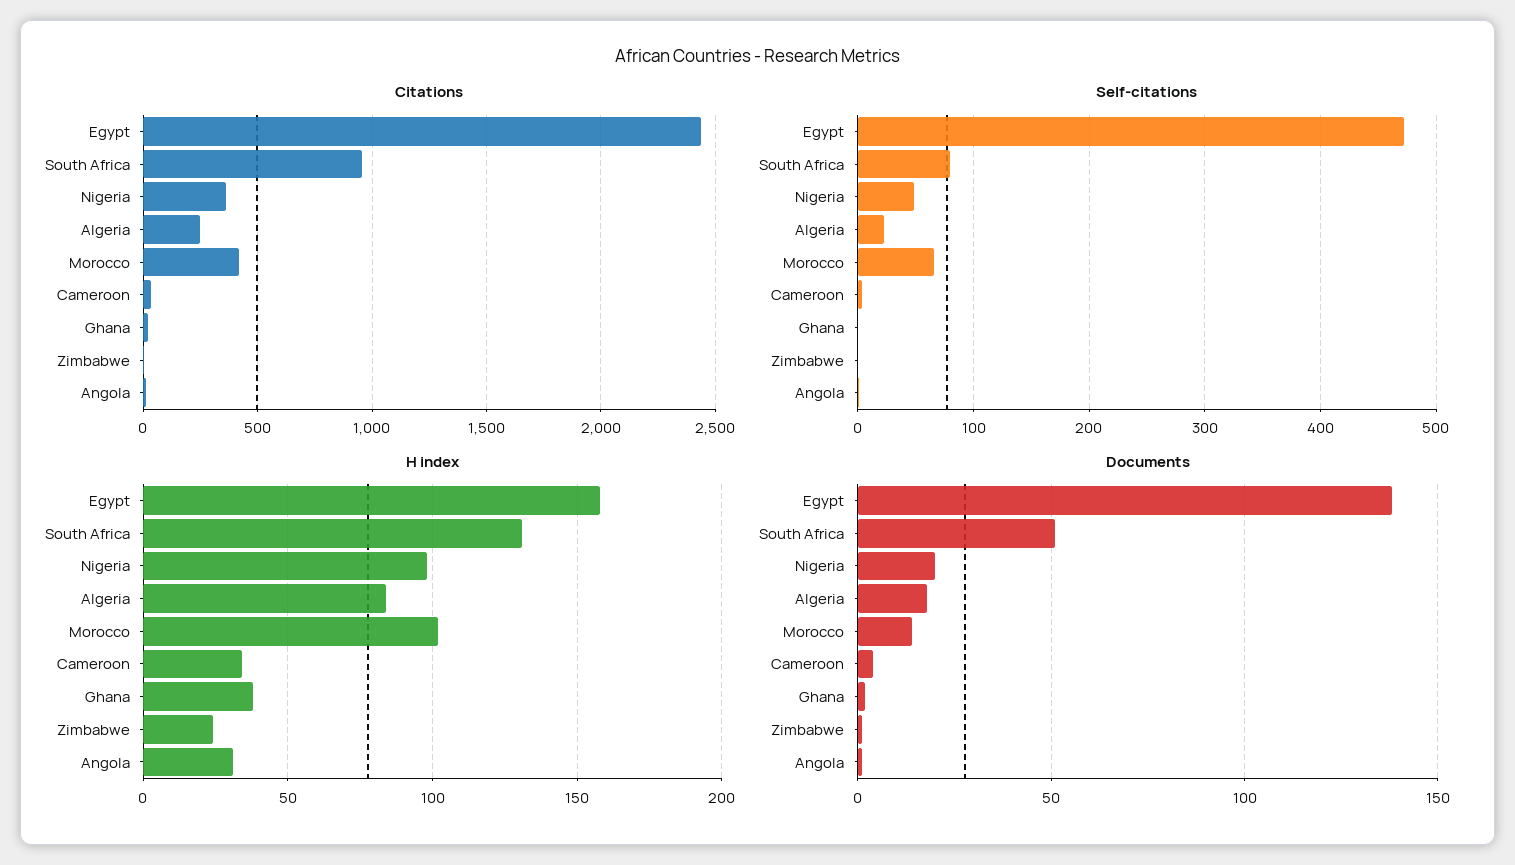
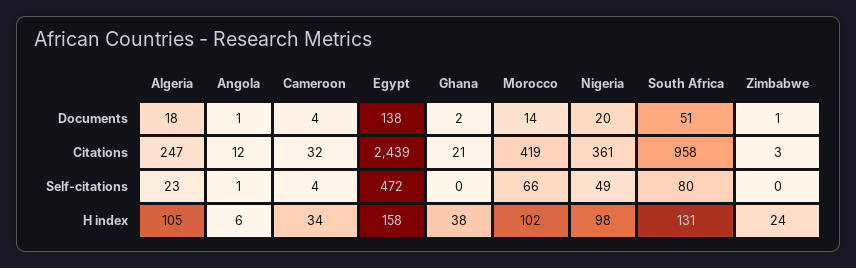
  {
    "Citations": {
      "Egypt": 2439,
      "South Africa": 958,
      "Nigeria": 361,
      "Algeria": 247,
      "Morocco": 419,
      "Cameroon": 32,
      "Ghana": 21,
      "Zimbabwe": 3,
      "Angola": 12
    },
    "Self-citations": {
      "Egypt": 472,
      "South Africa": 80,
      "Nigeria": 49,
      "Algeria": 23,
      "Morocco": 66,
      "Cameroon": 4,
      "Ghana": 0,
      "Zimbabwe": 0,
      "Angola": 1
    },
    "H index": {
      "Egypt": 158,
      "South Africa": 131,
      "Nigeria": 98,
-     "Algeria": 85,
+     "Algeria": 105,
      "Morocco": 102,
      "Cameroon": 34,
      "Ghana": 38,
      "Zimbabwe": 24,
-     "Angola": 30
+     "Angola": 6
    },
    "Documents": {
      "Egypt": 138,
      "South Africa": 51,
      "Nigeria": 20,
      "Algeria": 18,
      "Morocco": 14,
      "Cameroon": 4,
      "Ghana": 2,
      "Zimbabwe": 1,
      "Angola": 1
    }
  }

